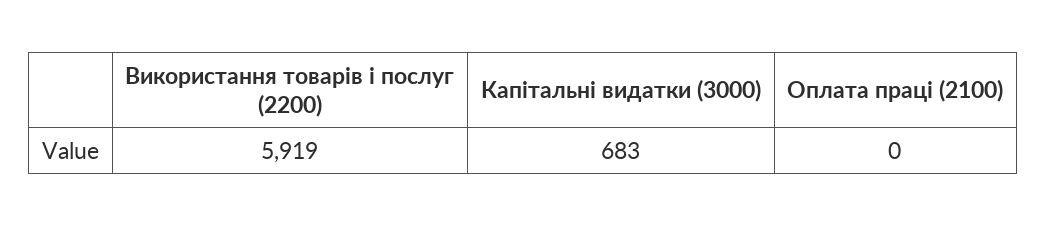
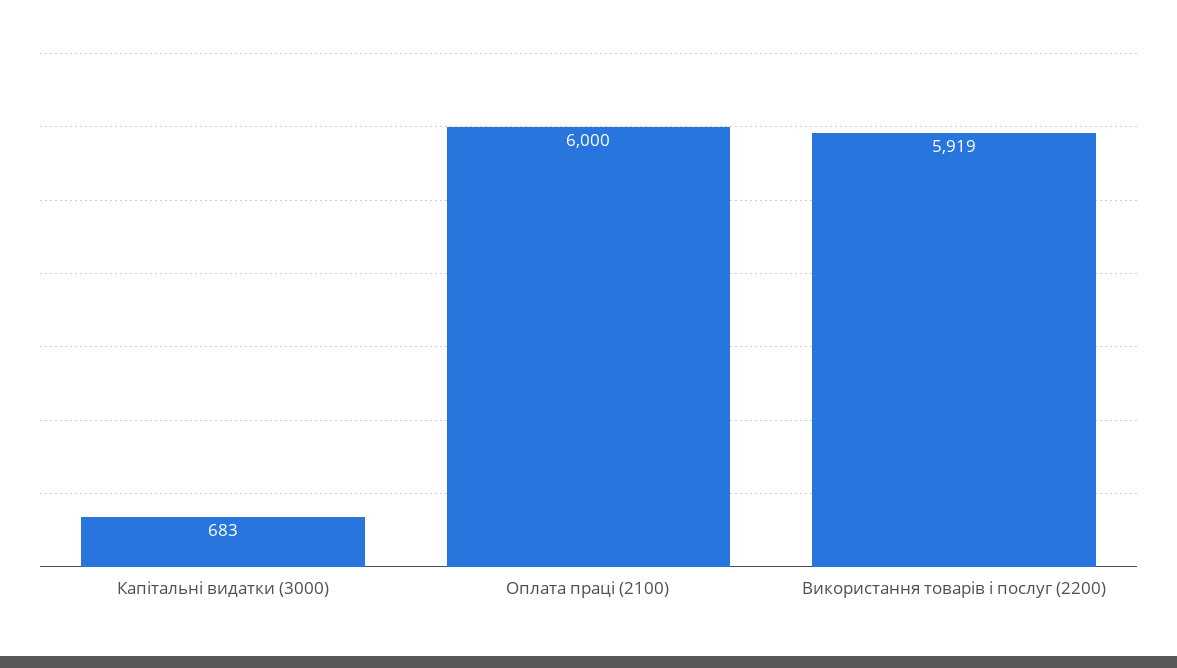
  {
    "Використання товарів і послуг (2200)": 5919,
    "Капітальні видатки (3000)": 683,
-   "Оплата праці (2100)": 0
+   "Оплата праці (2100)": 6000
  }

